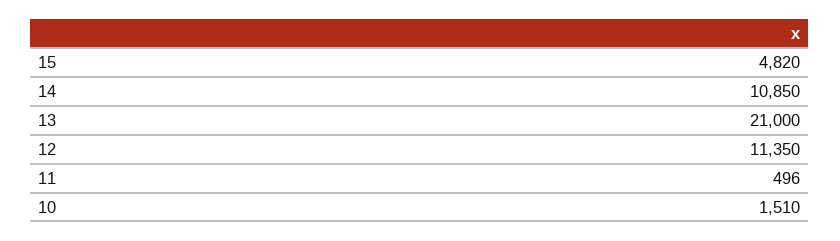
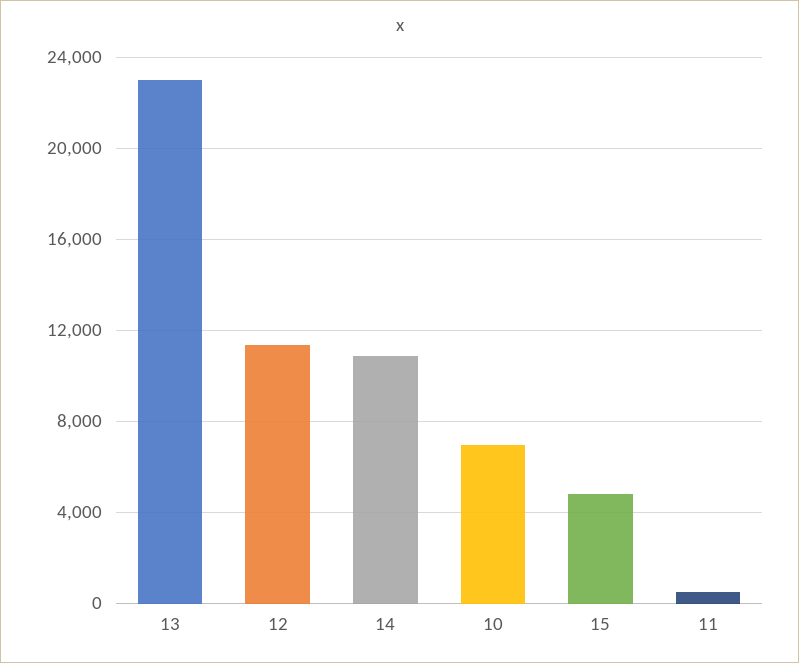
  {
    "15": 4820,
    "14": 10850,
-   "13": 21000,
+   "13": 23000,
    "12": 11350,
    "11": 496,
-   "10": 1510
+   "10": 7000
  }

